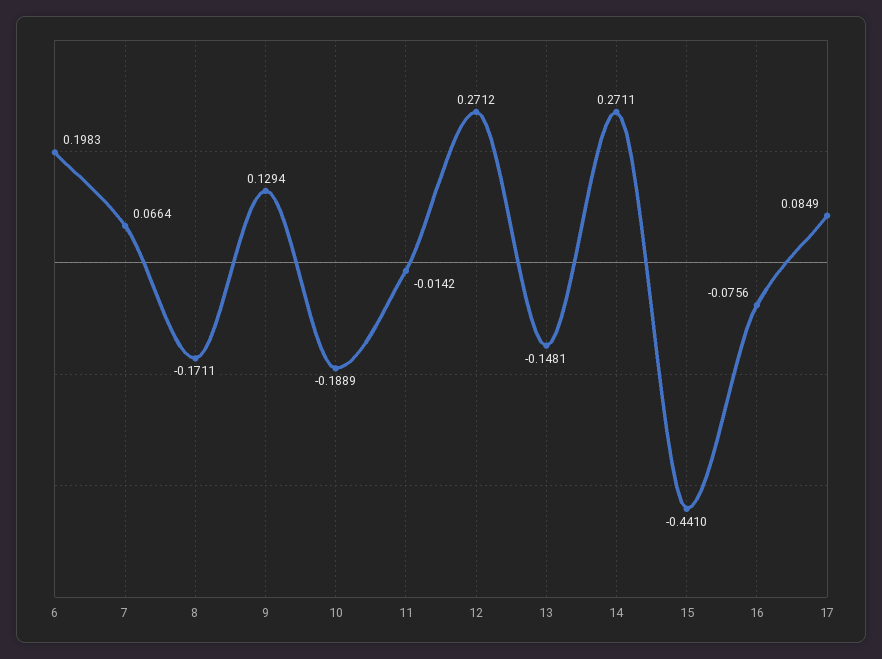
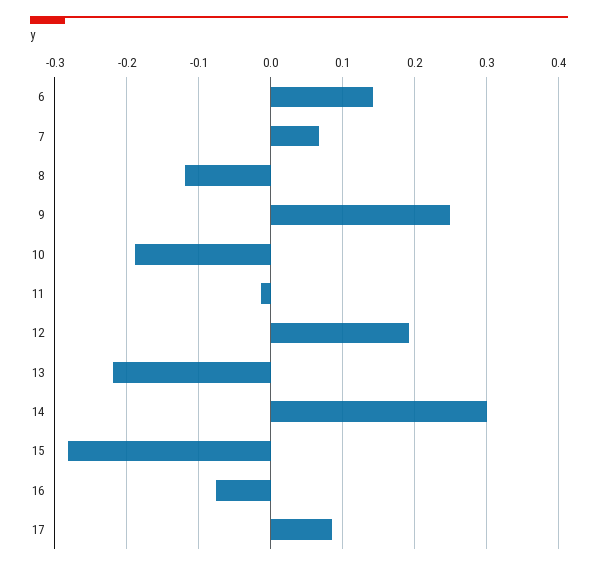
  {
-   "6": 0.1983,
+   "6": 0.14,
    "7": 0.0664,
-   "8": -0.1711,
+   "8": -0.12,
-   "9": 0.1294,
+   "9": 0.25,
    "10": -0.1889,
    "11": -0.0142,
-   "12": 0.2712,
+   "12": 0.19,
-   "13": -0.1481,
+   "13": -0.22,
-   "14": 0.2711,
+   "14": 0.3,
-   "15": -0.441,
+   "15": -0.28,
    "16": -0.0756,
    "17": 0.0849
  }

